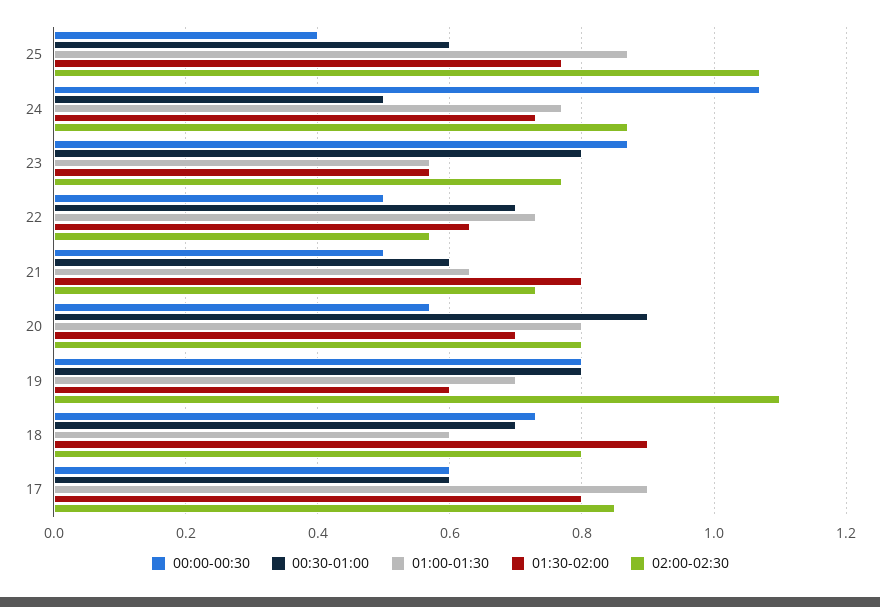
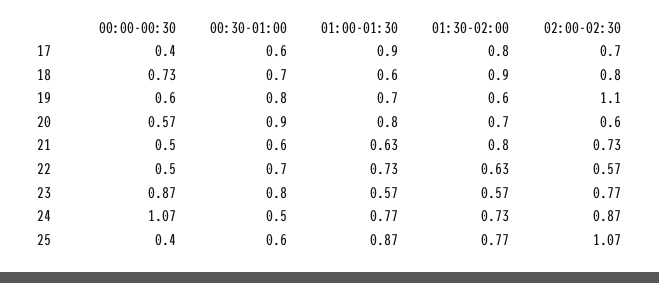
  {
    "00:00-00:30": {
      "25": 0.4,
      "24": 1.07,
      "23": 0.87,
      "22": 0.5,
      "21": 0.5,
      "20": 0.57,
-     "19": 0.8,
+     "19": 0.6,
      "18": 0.73,
-     "17": 0.6
+     "17": 0.4
    },
    "00:30-01:00": {
      "25": 0.6,
      "24": 0.5,
      "23": 0.8,
      "22": 0.7,
      "21": 0.6,
      "20": 0.9,
      "19": 0.8,
      "18": 0.7,
      "17": 0.6
    },
    "01:00-01:30": {
      "25": 0.87,
      "24": 0.77,
      "23": 0.57,
      "22": 0.73,
      "21": 0.63,
      "20": 0.8,
      "19": 0.7,
      "18": 0.6,
      "17": 0.9
    },
    "01:30-02:00": {
      "25": 0.77,
      "24": 0.73,
      "23": 0.57,
      "22": 0.63,
      "21": 0.8,
      "20": 0.7,
      "19": 0.6,
      "18": 0.9,
      "17": 0.8
    },
    "02:00-02:30": {
      "25": 1.07,
      "24": 0.87,
      "23": 0.77,
      "22": 0.57,
      "21": 0.73,
-     "20": 0.8,
+     "20": 0.6,
      "19": 1.1,
      "18": 0.8,
-     "17": 0.85
+     "17": 0.7
    }
  }

